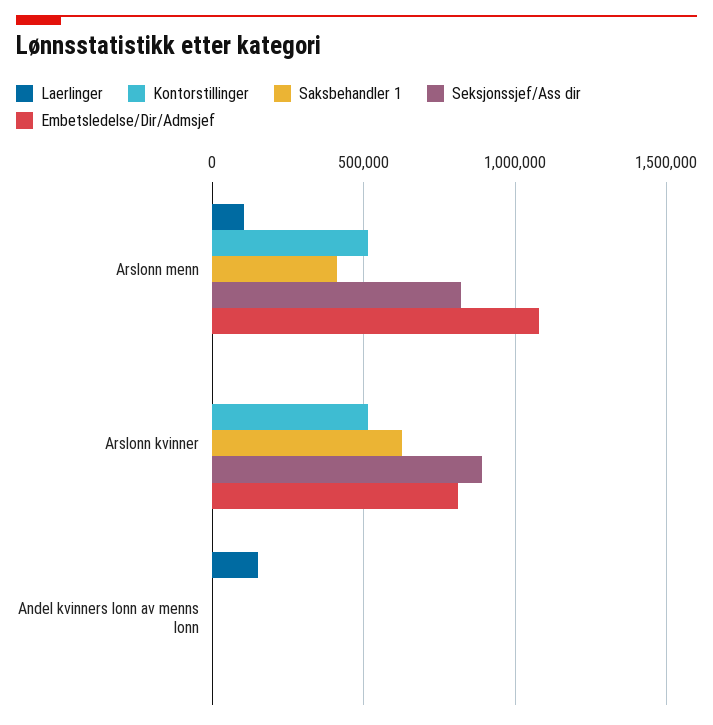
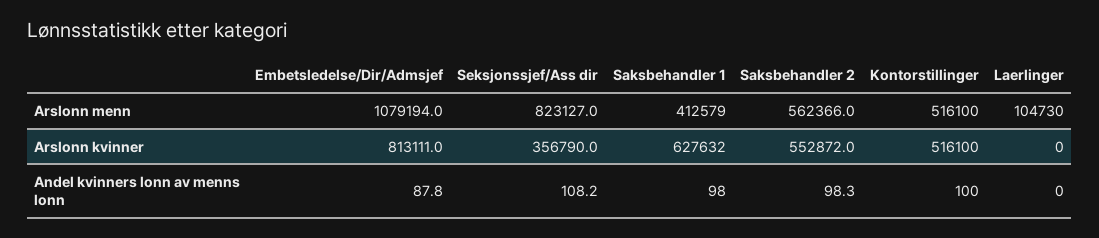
  {
    "Laerlinger": {
      "Arslonn menn": 104730,
      "Arslonn kvinner": 0,
-     "Andel kvinners lonn av menns lonn": 150000
+     "Andel kvinners lonn av menns lonn": 0
    },
    "Kontorstillinger": {
      "Arslonn menn": 516100,
      "Arslonn kvinner": 516100,
      "Andel kvinners lonn av menns lonn": 100
    },
    "Saksbehandler 1": {
      "Arslonn menn": 412579,
      "Arslonn kvinner": 627632,
      "Andel kvinners lonn av menns lonn": 98
    },
    "Seksjonssjef/Ass dir": {
      "Arslonn menn": 823127,
-     "Arslonn kvinner": 900000,
+     "Arslonn kvinner": 356790,
      "Andel kvinners lonn av menns lonn": 108.2
    },
    "Embetsledelse/Dir/Admsjef": {
      "Arslonn menn": 1079194,
      "Arslonn kvinner": 813111,
      "Andel kvinners lonn av menns lonn": 87.8
-   }
+   },
+   "Saksbehandler 2": {
+     "Arslonn menn": 562366,
+     "Arslonn kvinner": 552872,
+     "Andel kvinners lonn av menns lonn": 98.3
+   }
  }

